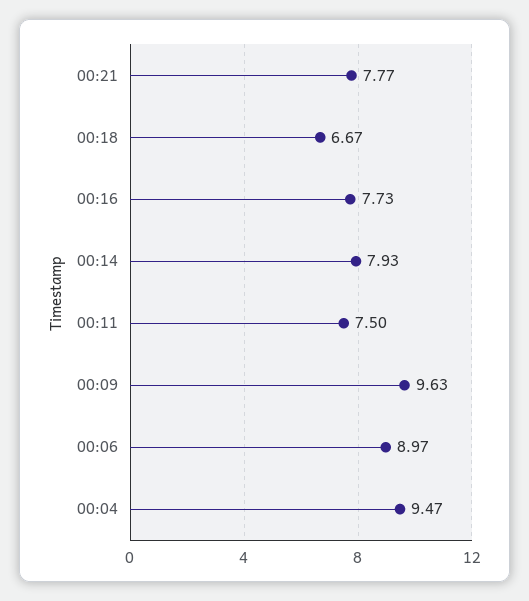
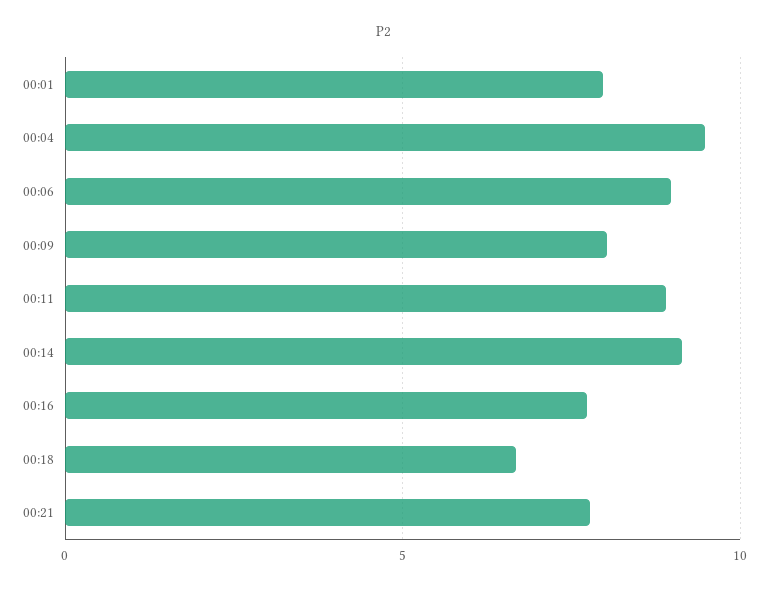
  {
    "00:21": 7.77,
    "00:18": 6.67,
    "00:16": 7.73,
-   "00:14": 7.93,
+   "00:14": 9,
-   "00:11": 7.5,
+   "00:11": 9,
-   "00:09": 9.63,
+   "00:09": 8,
    "00:06": 8.97,
-   "00:04": 9.47
+   "00:04": 9.47,
+   "00:01": 8
  }

